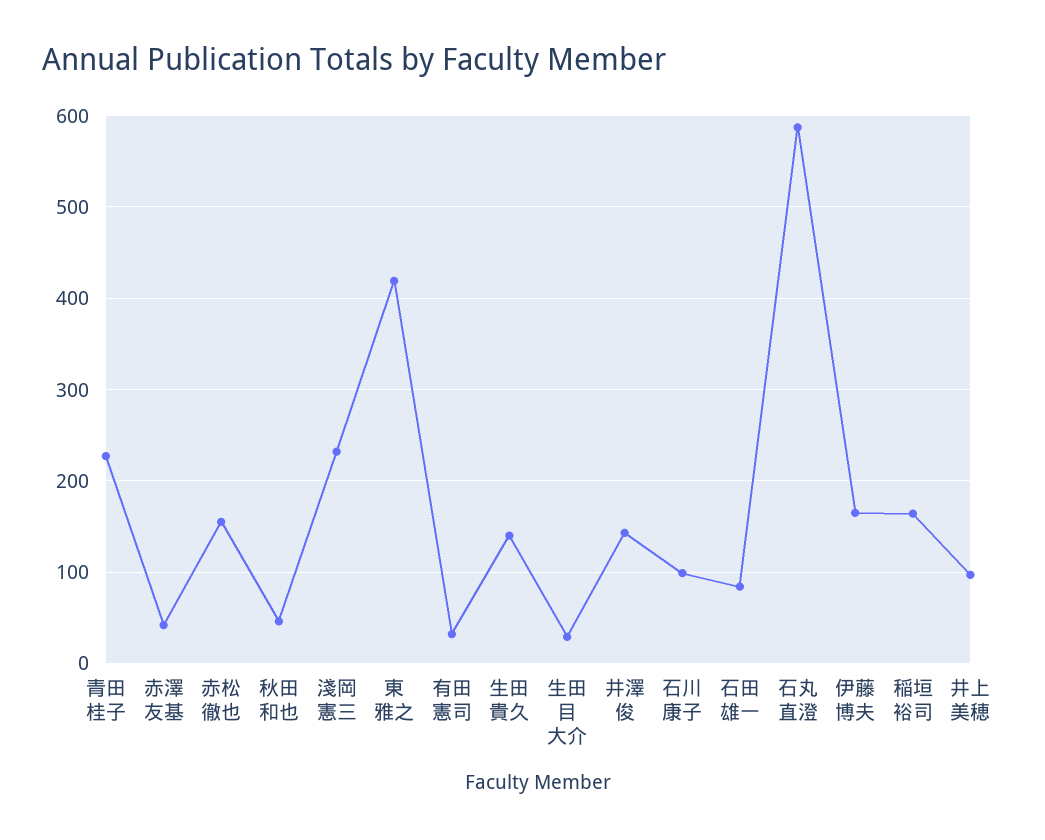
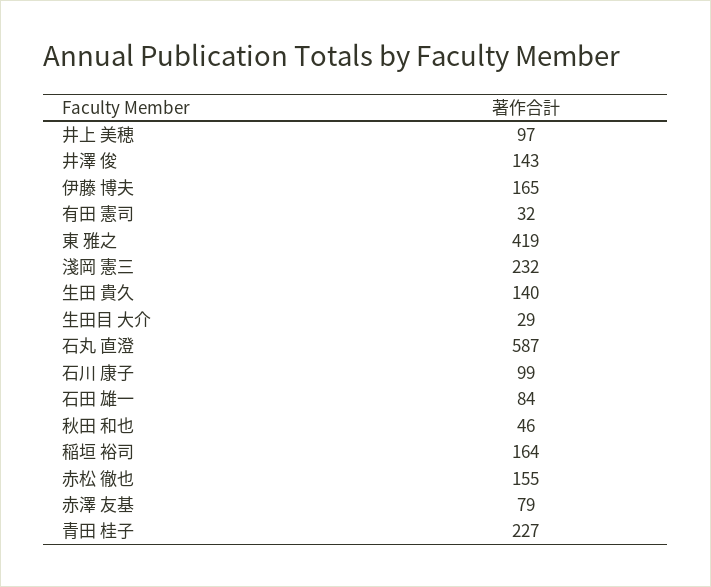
  {
    "青田 桂子": 227,
-   "赤澤 友基": 40,
+   "赤澤 友基": 79,
    "赤松 徹也": 155,
    "秋田 和也": 46,
    "淺岡 憲三": 232,
    "東 雅之": 419,
    "有田 憲司": 32,
    "生田 貴久": 140,
    "生田目 大介": 29,
    "井澤 俊": 143,
    "石川 康子": 99,
    "石田 雄一": 84,
    "石丸 直澄": 587,
    "伊藤 博夫": 165,
    "稲垣 裕司": 164,
    "井上 美穂": 97
  }

